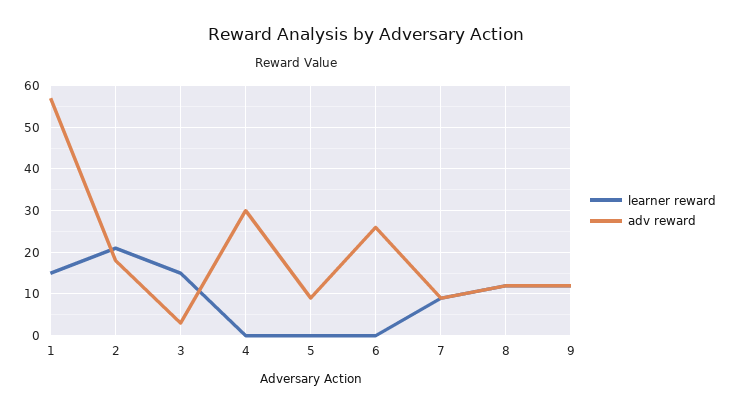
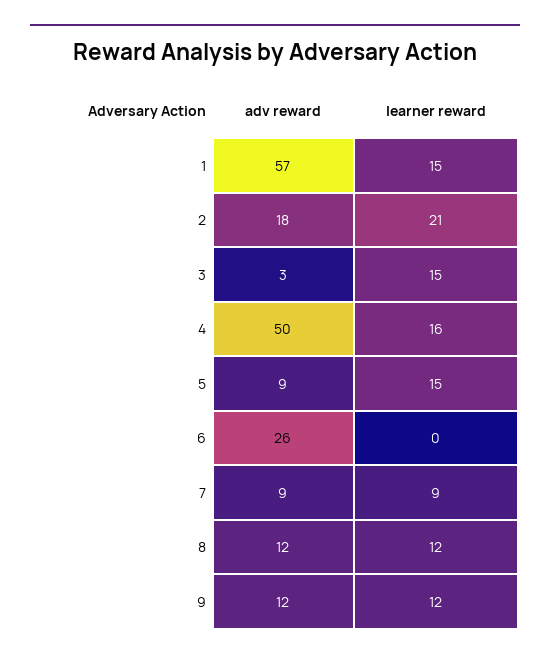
  {
    "learner reward": {
      "1": 15,
      "2": 21,
      "3": 15,
-     "4": 0,
+     "4": 16,
-     "5": 0,
+     "5": 15,
      "6": 0,
      "7": 9,
      "8": 12,
      "9": 12
    },
    "adv reward": {
      "1": 57,
      "2": 18,
      "3": 3,
-     "4": 30,
+     "4": 50,
      "5": 9,
      "6": 26,
      "7": 9,
      "8": 12,
      "9": 12
    }
  }

